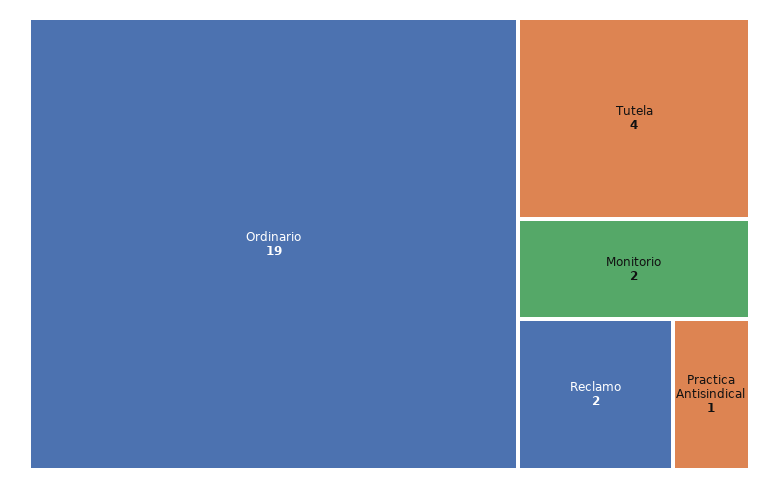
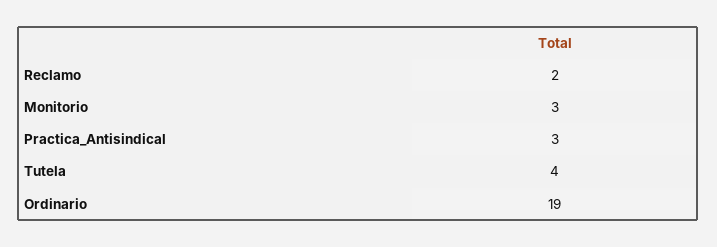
  {
    "Ordinario": 19,
    "Tutela": 4,
-   "Monitorio": 2,
+   "Monitorio": 3,
    "Reclamo": 2,
-   "Practica Antisindical": 1
+   "Practica Antisindical": 3
  }

